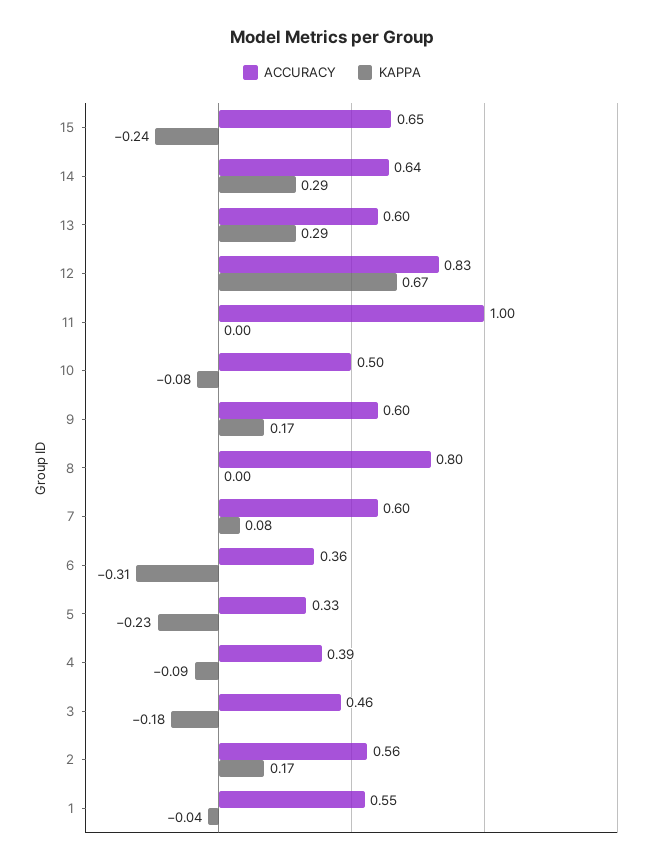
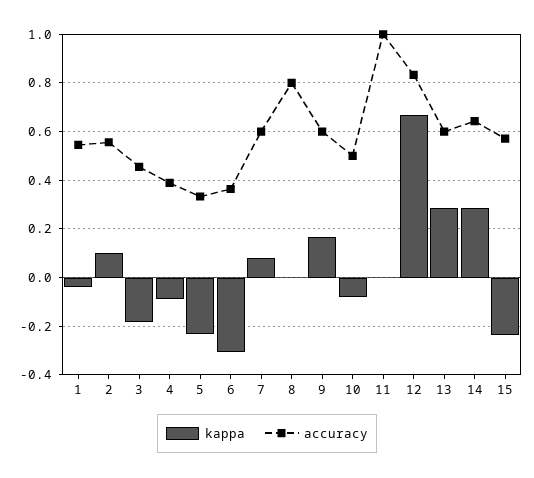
  {
    "ACCURACY": {
-     "15": 0.65,
+     "15": 0.575,
      "14": 0.64,
      "13": 0.6,
      "12": 0.83,
      "11": 1,
      "10": 0.5,
      "9": 0.6,
      "8": 0.8,
      "7": 0.6,
      "6": 0.36,
      "5": 0.33,
      "4": 0.39,
      "3": 0.46,
      "2": 0.56,
      "1": 0.55
    },
    "KAPPA": {
      "15": -0.24,
      "14": 0.29,
      "13": 0.29,
      "12": 0.67,
      "11": 0,
      "10": -0.08,
      "9": 0.17,
      "8": 0,
      "7": 0.08,
      "6": -0.31,
      "5": -0.23,
      "4": -0.09,
      "3": -0.18,
-     "2": 0.17,
+     "2": 0.1,
      "1": -0.04
    }
  }

